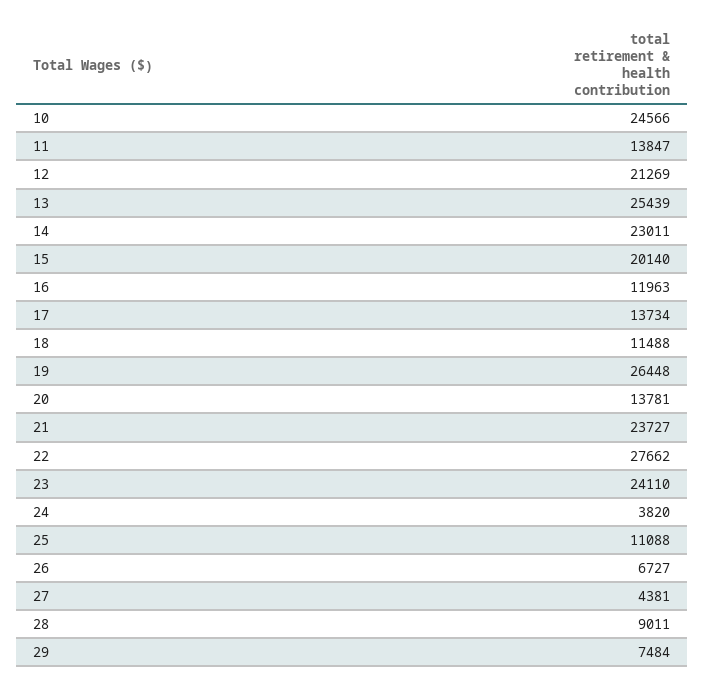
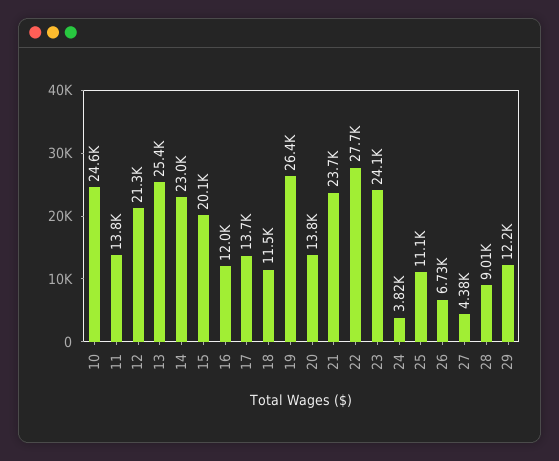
  {
    "10": 24566,
    "11": 13847,
    "12": 21269,
    "13": 25439,
    "14": 23011,
    "15": 20140,
    "16": 11963,
    "17": 13734,
    "18": 11488,
    "19": 26448,
    "20": 13781,
    "21": 23727,
    "22": 27662,
    "23": 24110,
    "24": 3820,
    "25": 11088,
    "26": 6727,
    "27": 4381,
    "28": 9011,
-   "29": 7484
+   "29": 12200
  }

